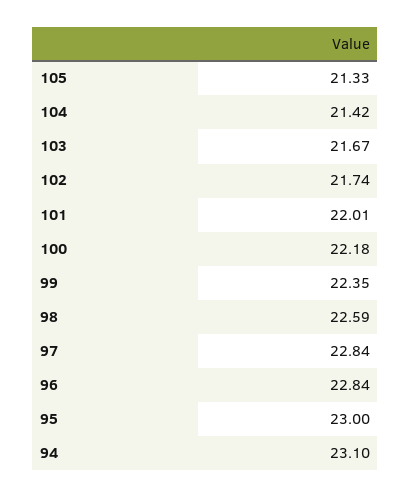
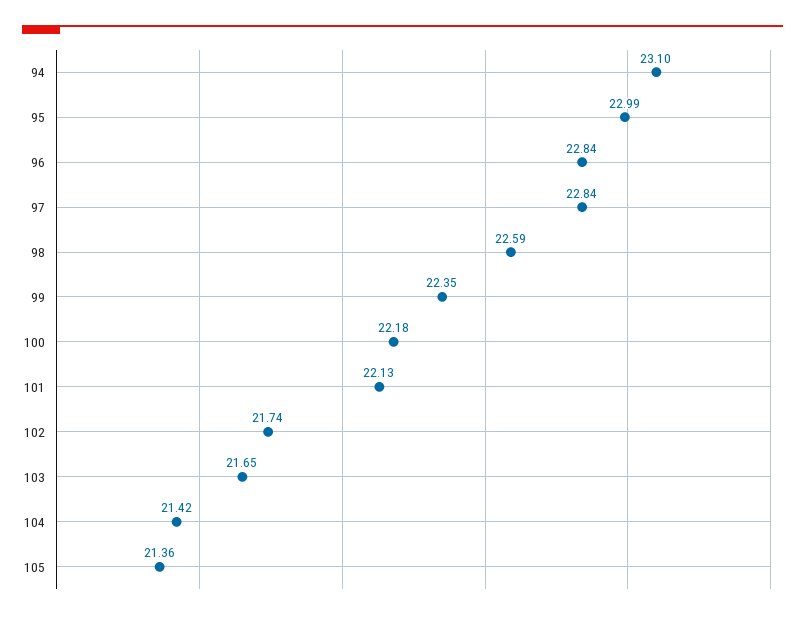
  {
-   "105": 21.33,
+   "105": 21.36,
    "104": 21.42,
-   "103": 21.67,
+   "103": 21.65,
    "102": 21.74,
-   "101": 22.01,
+   "101": 22.13,
    "100": 22.18,
    "99": 22.35,
    "98": 22.59,
    "97": 22.84,
    "96": 22.84,
-   "95": 23,
+   "95": 22.99,
    "94": 23.1
  }

